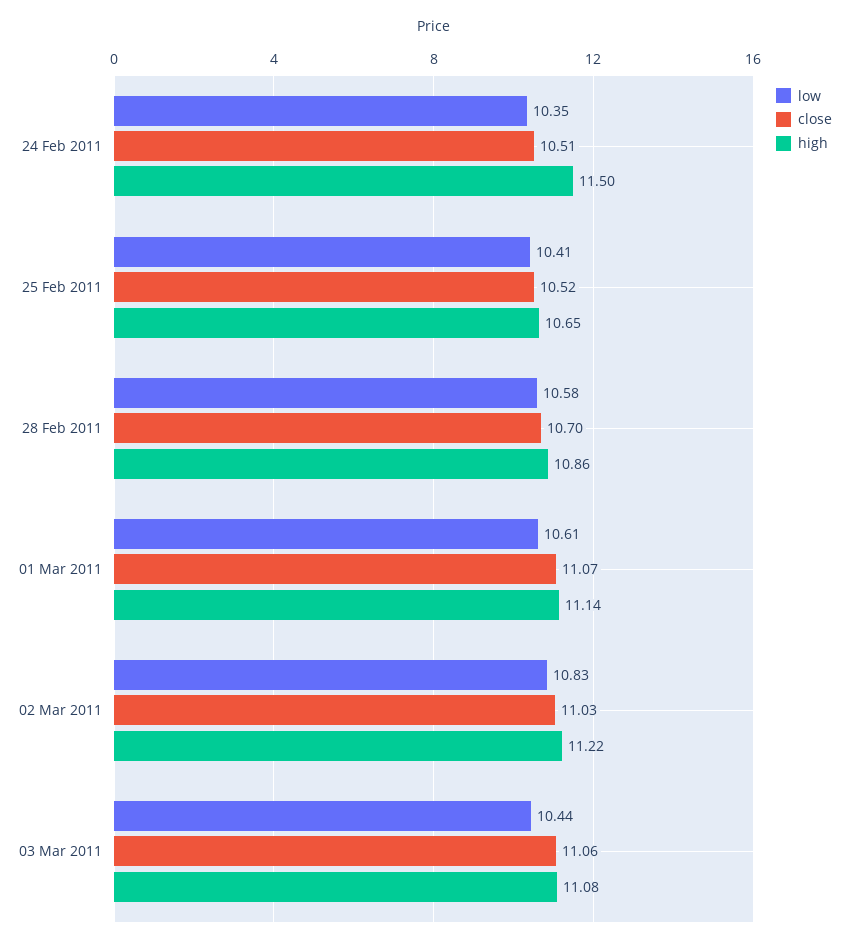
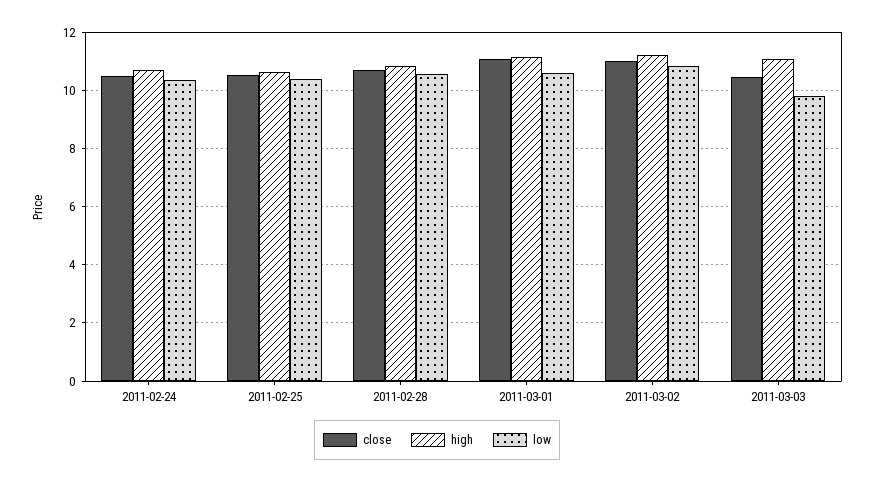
  {
    "low": {
      "24 Feb 2011": 10.35,
      "25 Feb 2011": 10.41,
      "28 Feb 2011": 10.58,
      "01 Mar 2011": 10.61,
      "02 Mar 2011": 10.83,
-     "03 Mar 2011": 10.44
+     "03 Mar 2011": 9.75
    },
    "close": {
      "24 Feb 2011": 10.51,
      "25 Feb 2011": 10.52,
      "28 Feb 2011": 10.7,
      "01 Mar 2011": 11.07,
      "02 Mar 2011": 11.03,
-     "03 Mar 2011": 11.06
+     "03 Mar 2011": 10.5
    },
    "high": {
-     "24 Feb 2011": 11.5,
+     "24 Feb 2011": 10.75,
      "25 Feb 2011": 10.65,
      "28 Feb 2011": 10.86,
      "01 Mar 2011": 11.14,
      "02 Mar 2011": 11.22,
      "03 Mar 2011": 11.08
    }
  }

